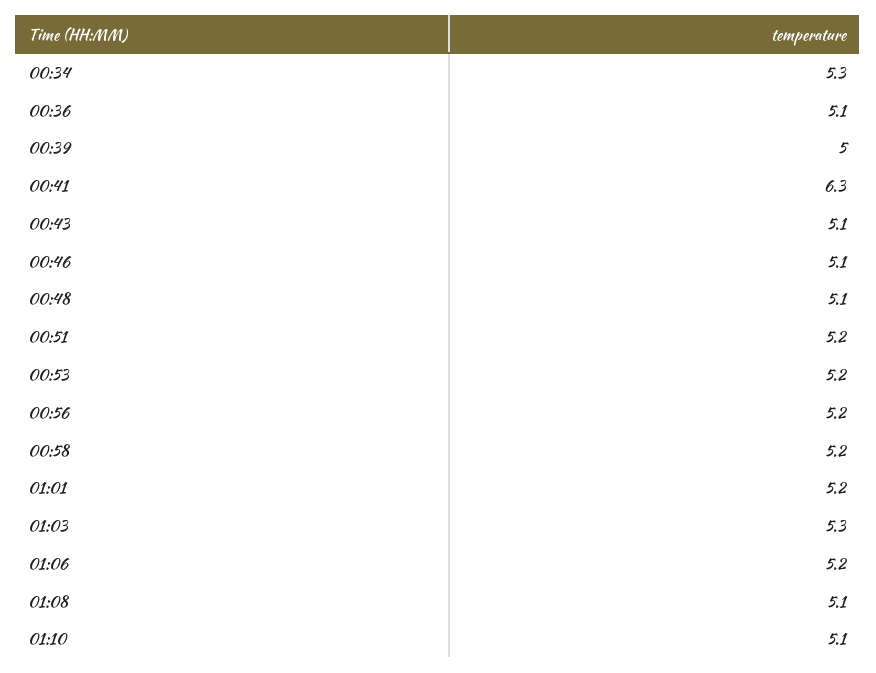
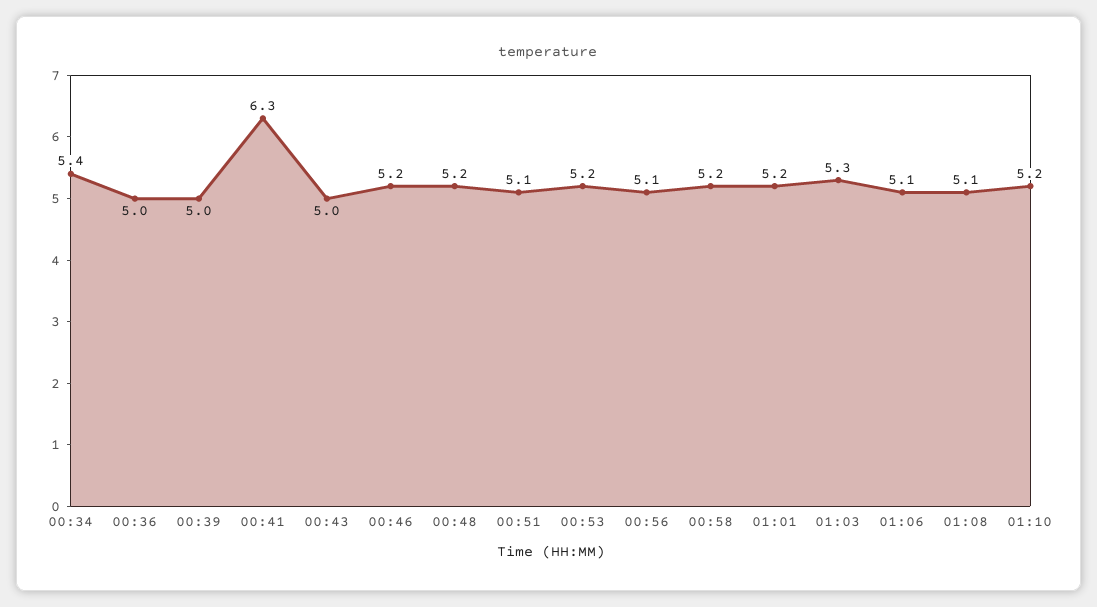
  {
-   "00:34": 5.3,
+   "00:34": 5.4,
-   "00:36": 5.1,
+   "00:36": 5,
    "00:39": 5,
    "00:41": 6.3,
-   "00:43": 5.1,
+   "00:43": 5,
-   "00:46": 5.1,
+   "00:46": 5.2,
-   "00:48": 5.1,
+   "00:48": 5.2,
-   "00:51": 5.2,
+   "00:51": 5.1,
    "00:53": 5.2,
-   "00:56": 5.2,
+   "00:56": 5.1,
    "00:58": 5.2,
    "01:01": 5.2,
    "01:03": 5.3,
-   "01:06": 5.2,
+   "01:06": 5.1,
    "01:08": 5.1,
-   "01:10": 5.1
+   "01:10": 5.2
  }

